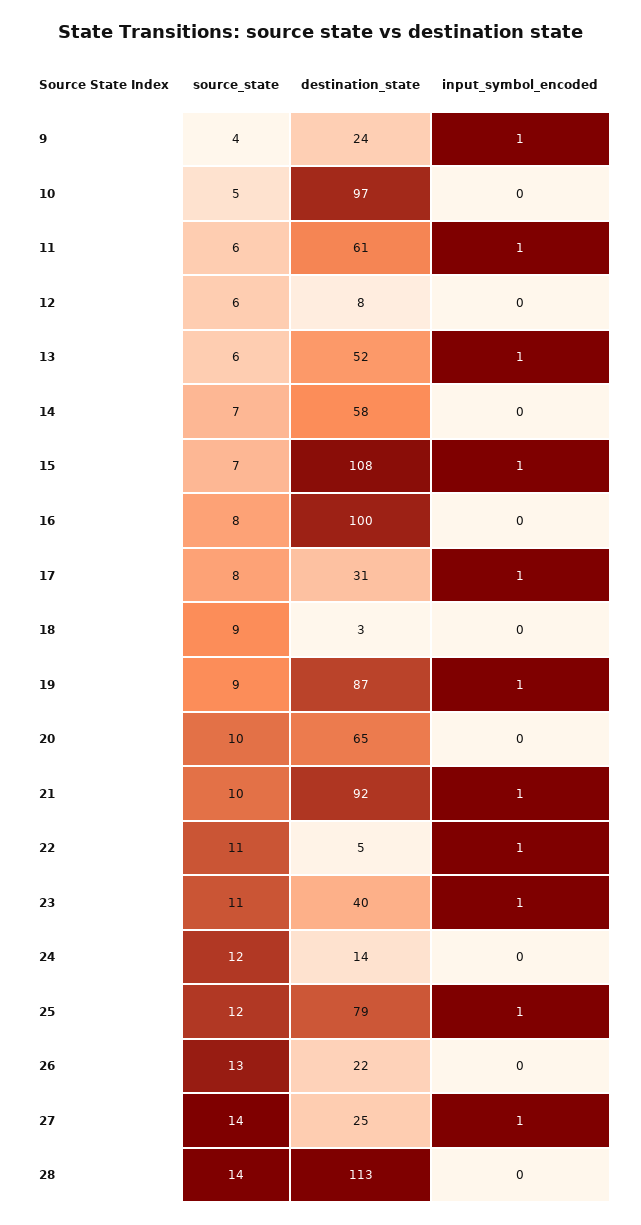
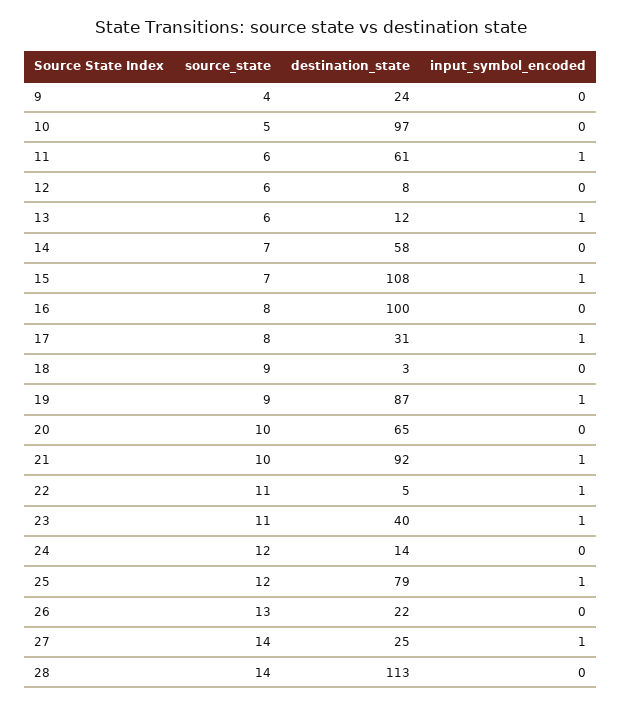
  {
    "source_state": {
      "9": 4,
      "10": 5,
      "11": 6,
      "12": 6,
      "13": 6,
      "14": 7,
      "15": 7,
      "16": 8,
      "17": 8,
      "18": 9,
      "19": 9,
      "20": 10,
      "21": 10,
      "22": 11,
      "23": 11,
      "24": 12,
      "25": 12,
      "26": 13,
      "27": 14,
      "28": 14
    },
    "destination_state": {
      "9": 24,
      "10": 97,
      "11": 61,
      "12": 8,
-     "13": 52,
+     "13": 12,
      "14": 58,
      "15": 108,
      "16": 100,
      "17": 31,
      "18": 3,
      "19": 87,
      "20": 65,
      "21": 92,
      "22": 5,
      "23": 40,
      "24": 14,
      "25": 79,
      "26": 22,
      "27": 25,
      "28": 113
    },
    "input_symbol_encoded": {
-     "9": 1,
+     "9": 0,
      "10": 0,
      "11": 1,
      "12": 0,
      "13": 1,
      "14": 0,
      "15": 1,
      "16": 0,
      "17": 1,
      "18": 0,
      "19": 1,
      "20": 0,
      "21": 1,
      "22": 1,
      "23": 1,
      "24": 0,
      "25": 1,
      "26": 0,
      "27": 1,
      "28": 0
    }
  }

